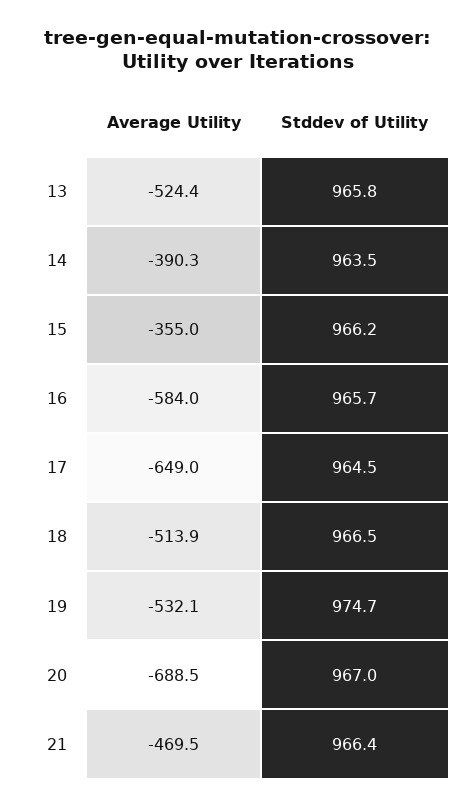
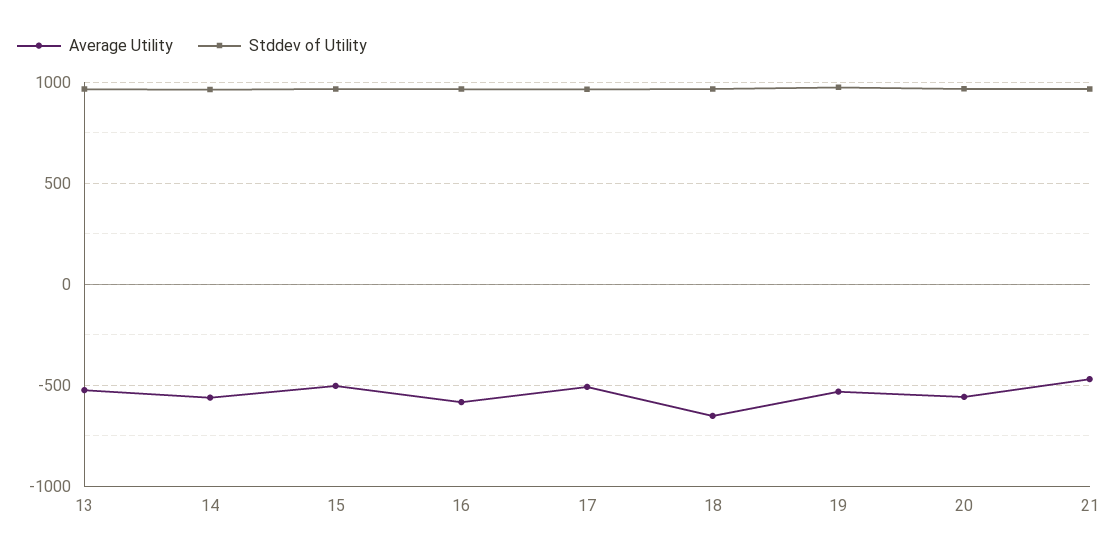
  {
    "Average Utility": {
      "13": -524.4,
-     "14": -390.3,
+     "14": -550,
-     "15": -355,
+     "15": -500,
      "16": -584,
-     "17": -649,
+     "17": -500,
-     "18": -513.9,
+     "18": -650,
      "19": -532.1,
-     "20": -688.5,
+     "20": -550,
      "21": -469.5
    },
    "Stddev of Utility": {
      "13": 965.8,
      "14": 963.5,
      "15": 966.2,
      "16": 965.7,
      "17": 964.5,
      "18": 966.5,
      "19": 974.7,
      "20": 967,
      "21": 966.4
    }
  }

